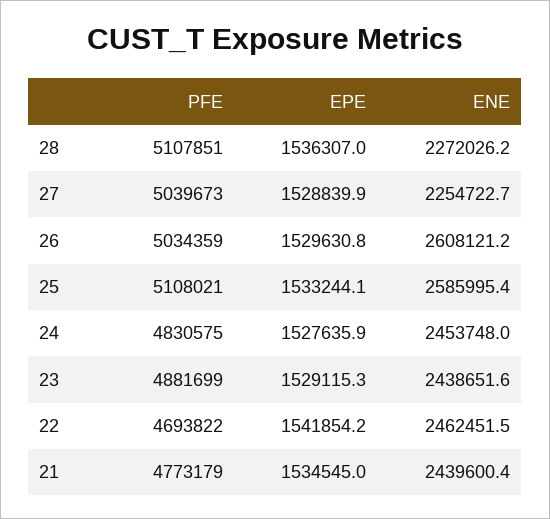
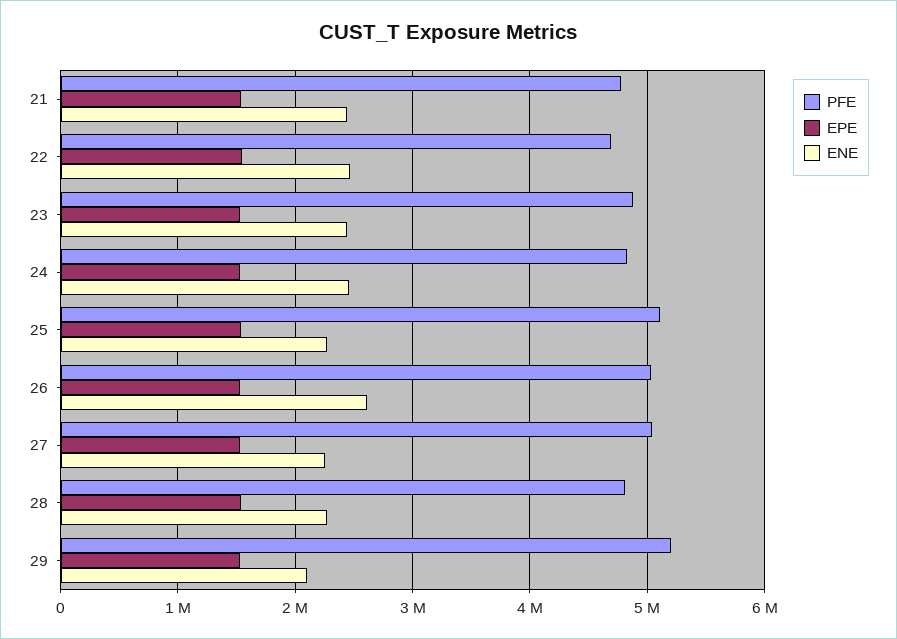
  {
    "PFE": {
-     "28": 5107851,
+     "28": 4800000,
      "27": 5039673,
      "26": 5034359,
      "25": 5108021,
      "24": 4830575,
      "23": 4881699,
      "22": 4693822,
-     "21": 4773179
+     "21": 4773179,
+     "29": 5200000
    },
    "EPE": {
      "28": 1536307,
      "27": 1528839.9,
      "26": 1529630.8,
      "25": 1533244.1,
      "24": 1527635.9,
      "23": 1529115.3,
      "22": 1541854.2,
-     "21": 1534545
+     "21": 1534545,
+     "29": 1500000
    },
    "ENE": {
      "28": 2272026.2,
      "27": 2254722.7,
      "26": 2608121.2,
-     "25": 2585995.4,
+     "25": 2300000,
      "24": 2453748,
      "23": 2438651.6,
      "22": 2462451.5,
-     "21": 2439600.4
+     "21": 2439600.4,
+     "29": 2100000
    }
  }

